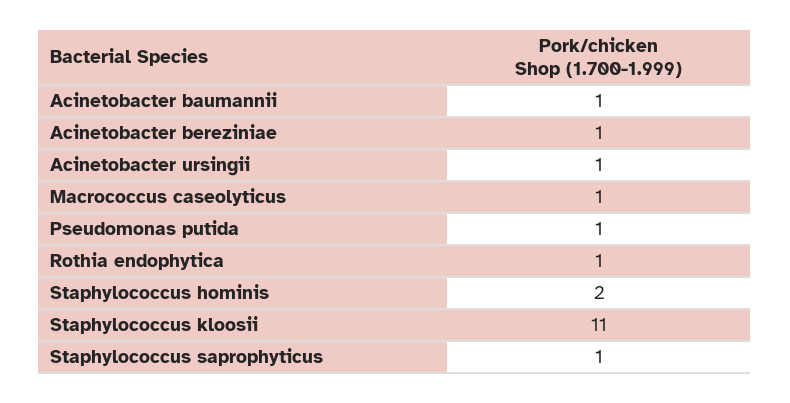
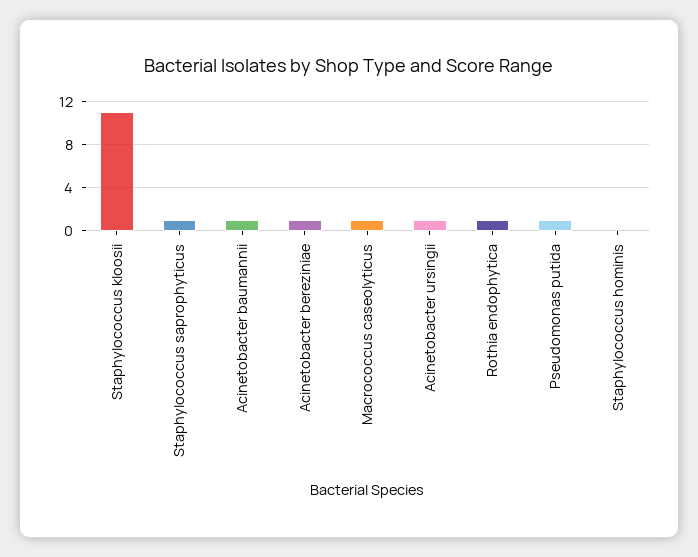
  {
    "Acinetobacter baumannii": 1,
    "Acinetobacter bereziniae": 1,
    "Acinetobacter ursingii": 1,
    "Macrococcus caseolyticus": 1,
    "Pseudomonas putida": 1,
    "Rothia endophytica": 1,
-   "Staphylococcus hominis": 2,
+   "Staphylococcus hominis": 0,
    "Staphylococcus kloosii": 11,
    "Staphylococcus saprophyticus": 1
  }

